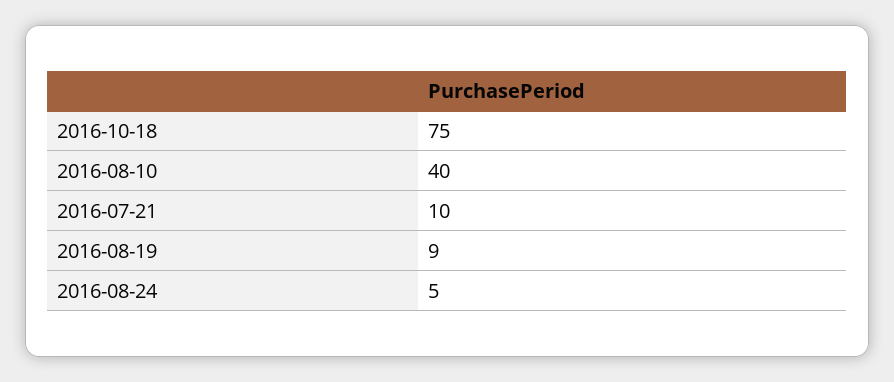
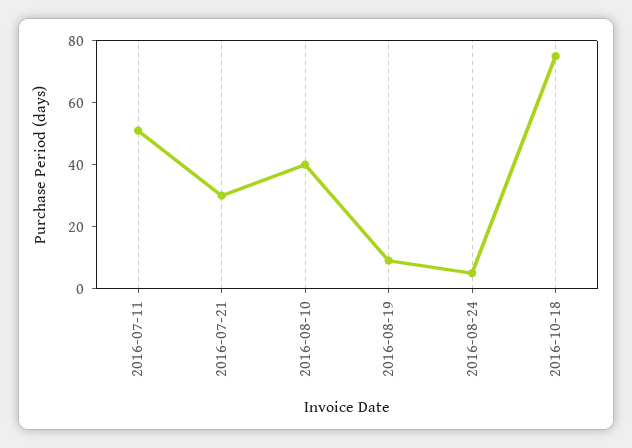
  {
    "2016-10-18": 75,
    "2016-08-10": 40,
-   "2016-07-21": 10,
+   "2016-07-21": 30,
    "2016-08-19": 9,
-   "2016-08-24": 5
+   "2016-08-24": 5,
+   "2016-07-11": 50
  }

